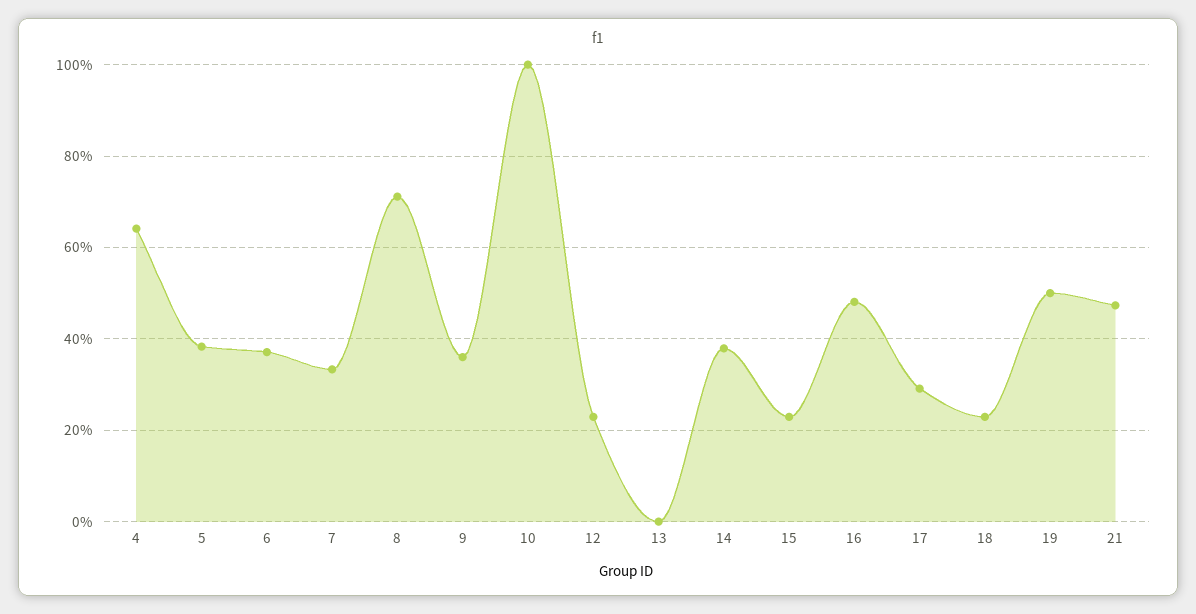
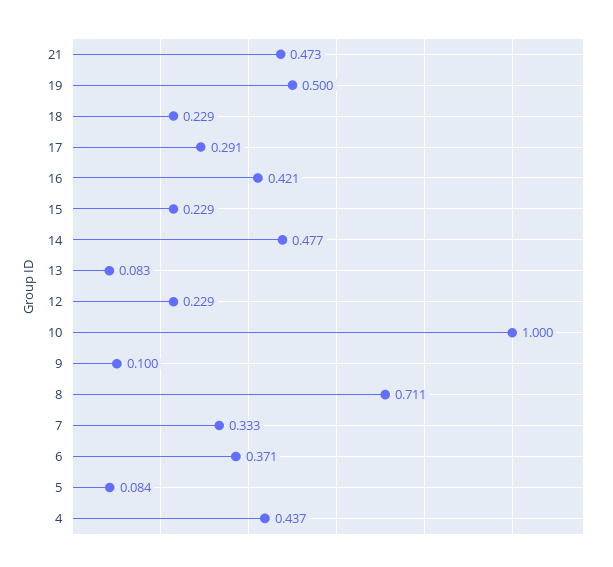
  {
-   "4": 0.64,
+   "4": 0.437,
-   "5": 0.38,
+   "5": 0.084,
    "6": 0.371,
    "7": 0.333,
    "8": 0.711,
-   "9": 0.36,
+   "9": 0.1,
    "10": 1,
    "12": 0.229,
-   "13": 0,
+   "13": 0.083,
-   "14": 0.38,
+   "14": 0.477,
    "15": 0.229,
-   "16": 0.48,
+   "16": 0.421,
    "17": 0.291,
    "18": 0.229,
    "19": 0.5,
    "21": 0.473
  }

